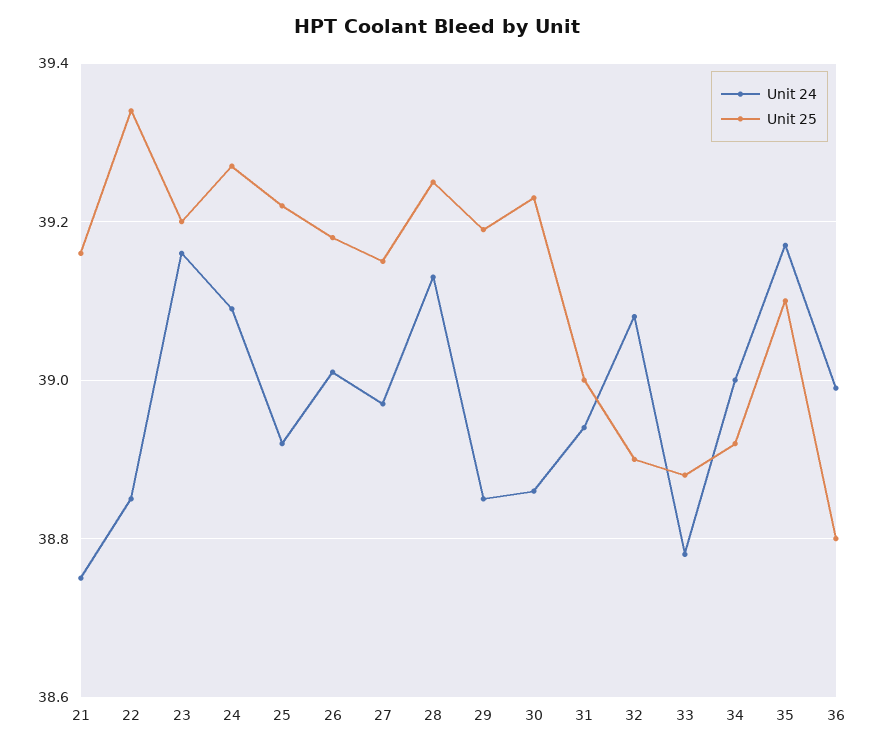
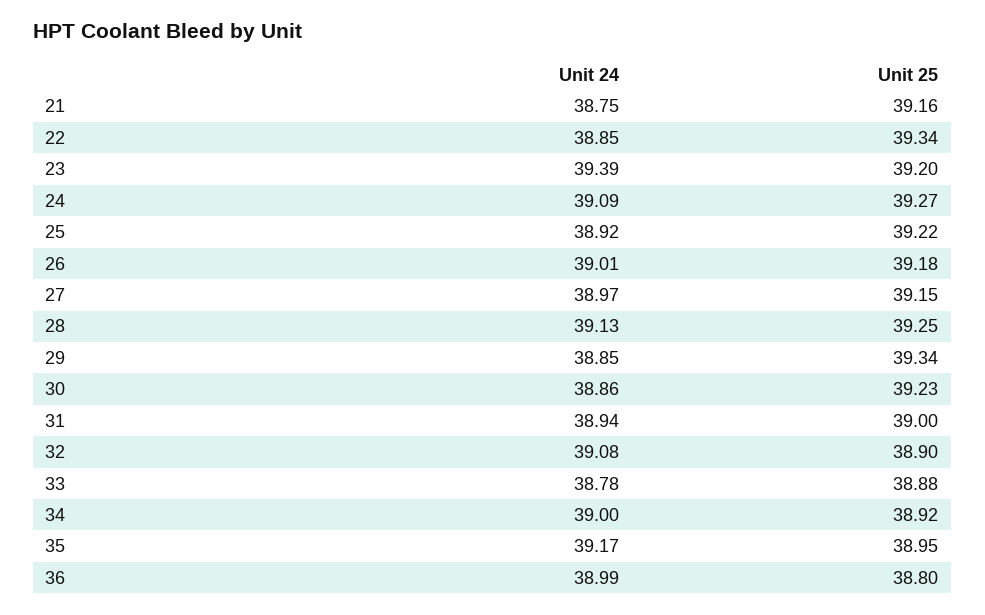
  {
    "Unit 24": {
      "21": 38.75,
      "22": 38.85,
-     "23": 39.15,
+     "23": 39.39,
      "24": 39.09,
      "25": 38.92,
      "26": 39.01,
      "27": 38.97,
      "28": 39.13,
      "29": 38.85,
      "30": 38.86,
      "31": 38.94,
      "32": 39.08,
      "33": 38.78,
      "34": 39,
      "35": 39.17,
      "36": 38.99
    },
    "Unit 25": {
      "21": 39.16,
      "22": 39.34,
      "23": 39.2,
      "24": 39.27,
      "25": 39.22,
      "26": 39.18,
      "27": 39.15,
      "28": 39.25,
-     "29": 39.2,
+     "29": 39.34,
      "30": 39.23,
      "31": 39,
      "32": 38.9,
      "33": 38.88,
      "34": 38.92,
-     "35": 39.1,
+     "35": 38.95,
      "36": 38.8
    }
  }

